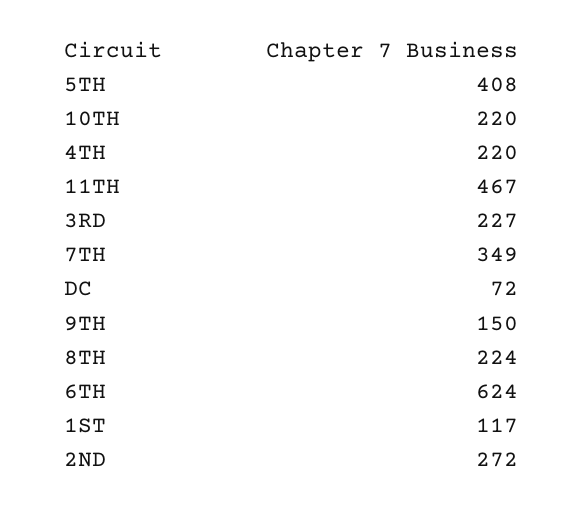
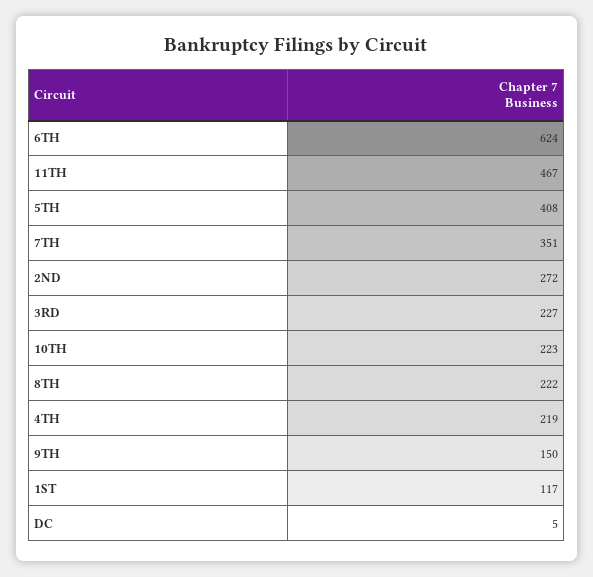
  {
    "5TH": 408,
-   "10TH": 220,
+   "10TH": 223,
-   "4TH": 220,
+   "4TH": 219,
    "11TH": 467,
    "3RD": 227,
-   "7TH": 349,
+   "7TH": 351,
-   "DC": 72,
+   "DC": 5,
    "9TH": 150,
-   "8TH": 224,
+   "8TH": 222,
    "6TH": 624,
    "1ST": 117,
    "2ND": 272
  }

